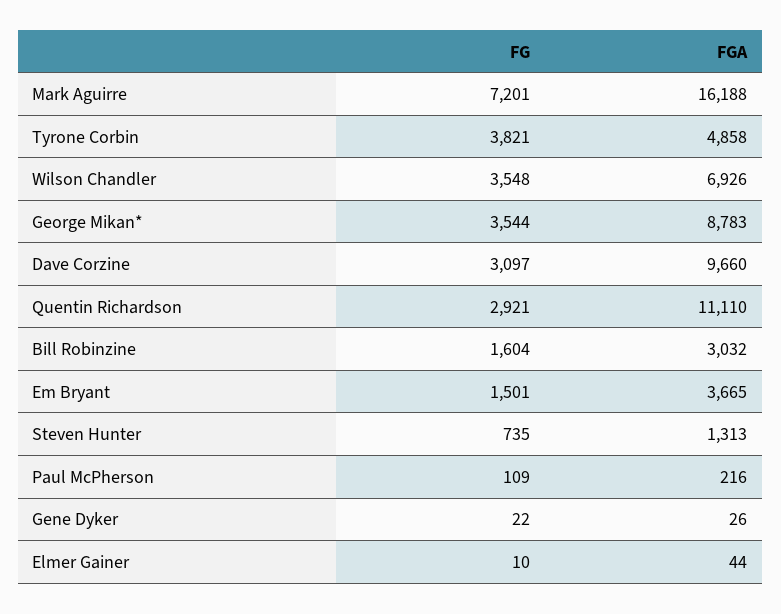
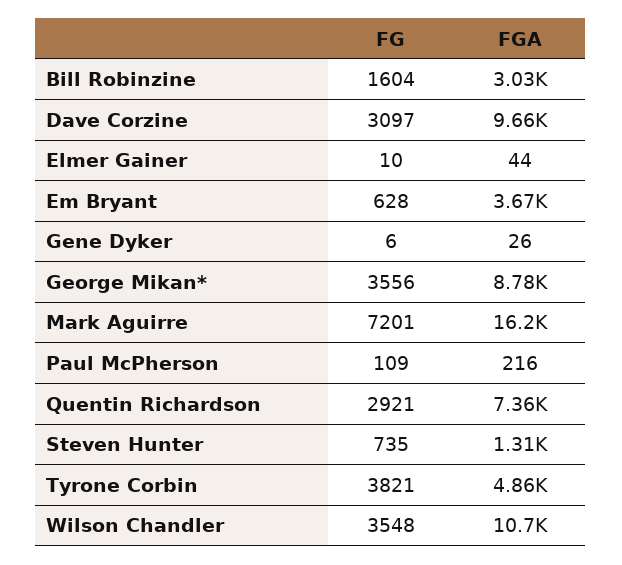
  {
    "FG": {
      "Mark Aguirre": 7201,
      "Tyrone Corbin": 3821,
      "Wilson Chandler": 3548,
-     "George Mikan*": 3544,
+     "George Mikan*": 3556,
      "Dave Corzine": 3097,
      "Quentin Richardson": 2921,
      "Bill Robinzine": 1604,
-     "Em Bryant": 1501,
+     "Em Bryant": 628,
      "Steven Hunter": 735,
      "Paul McPherson": 109,
-     "Gene Dyker": 22,
+     "Gene Dyker": 6,
      "Elmer Gainer": 10
    },
    "FGA": {
      "Mark Aguirre": 16188,
      "Tyrone Corbin": 4858,
-     "Wilson Chandler": 6926,
+     "Wilson Chandler": 10700,
      "George Mikan*": 8783,
      "Dave Corzine": 9660,
-     "Quentin Richardson": 11110,
+     "Quentin Richardson": 7360,
      "Bill Robinzine": 3032,
      "Em Bryant": 3665,
      "Steven Hunter": 1313,
      "Paul McPherson": 216,
      "Gene Dyker": 26,
      "Elmer Gainer": 44
    }
  }

